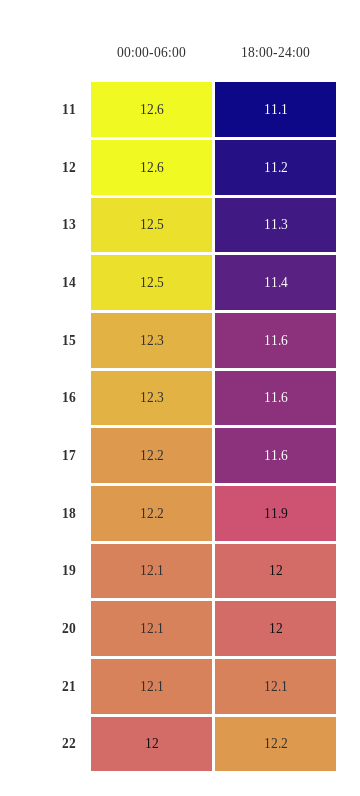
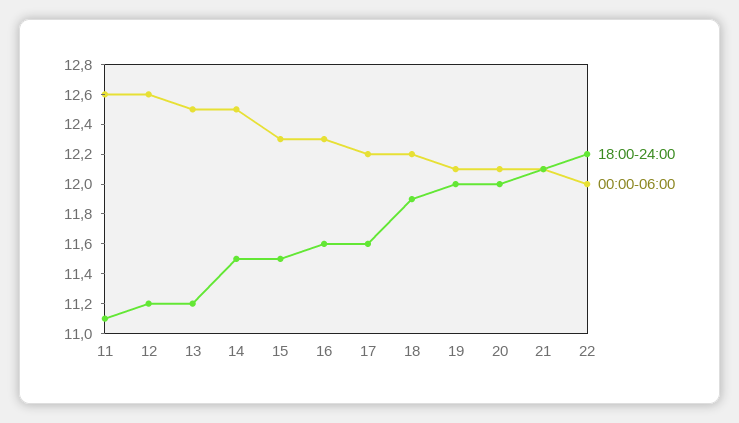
  {
    "00:00-06:00": {
      "11": 12.6,
      "12": 12.6,
      "13": 12.5,
      "14": 12.5,
      "15": 12.3,
      "16": 12.3,
      "17": 12.2,
      "18": 12.2,
      "19": 12.1,
      "20": 12.1,
      "21": 12.1,
      "22": 12
    },
    "18:00-24:00": {
      "11": 11.1,
      "12": 11.2,
-     "13": 11.3,
+     "13": 11.2,
-     "14": 11.4,
+     "14": 11.5,
-     "15": 11.6,
+     "15": 11.5,
      "16": 11.6,
      "17": 11.6,
      "18": 11.9,
      "19": 12,
      "20": 12,
      "21": 12.1,
      "22": 12.2
    }
  }

